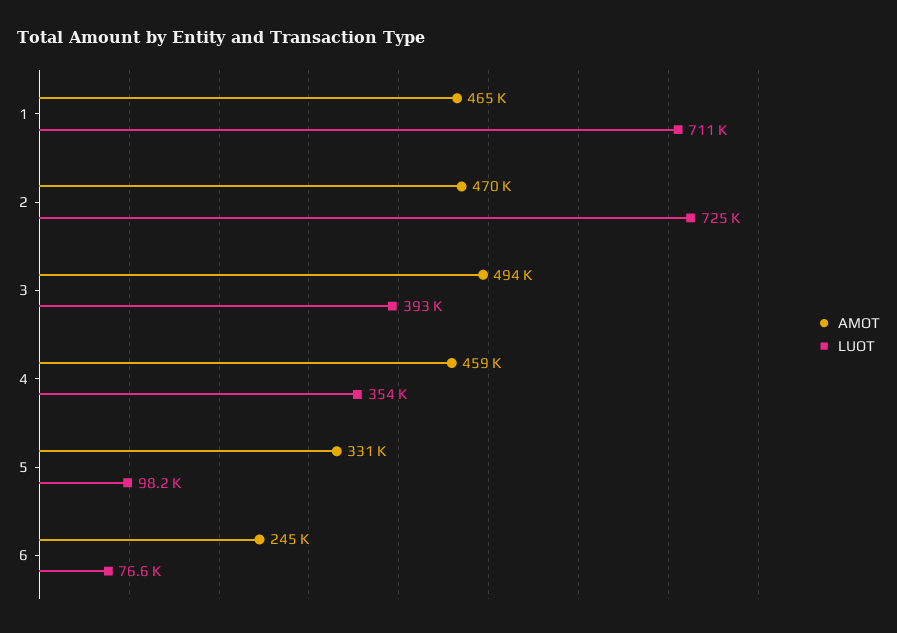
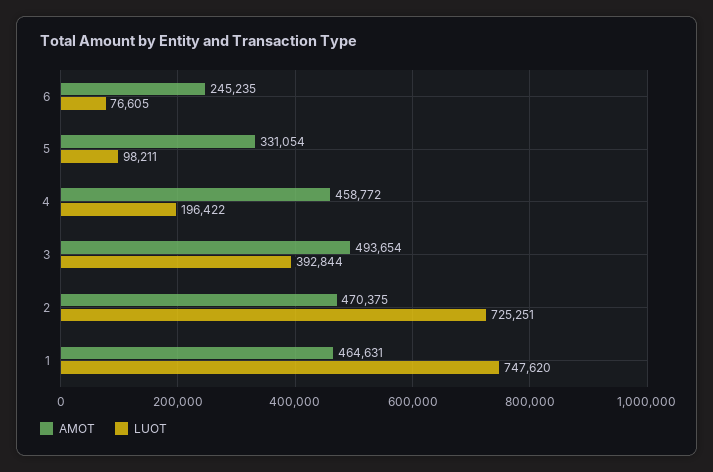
  {
    "AMOT": {
      "1": 464631,
      "2": 470375,
      "3": 493654,
      "4": 458772,
      "5": 331054,
      "6": 245235
    },
    "LUOT": {
-     "1": 711000,
+     "1": 747620,
      "2": 725251,
      "3": 392844,
-     "4": 354000,
+     "4": 196422,
      "5": 98211,
      "6": 76605
    }
  }

